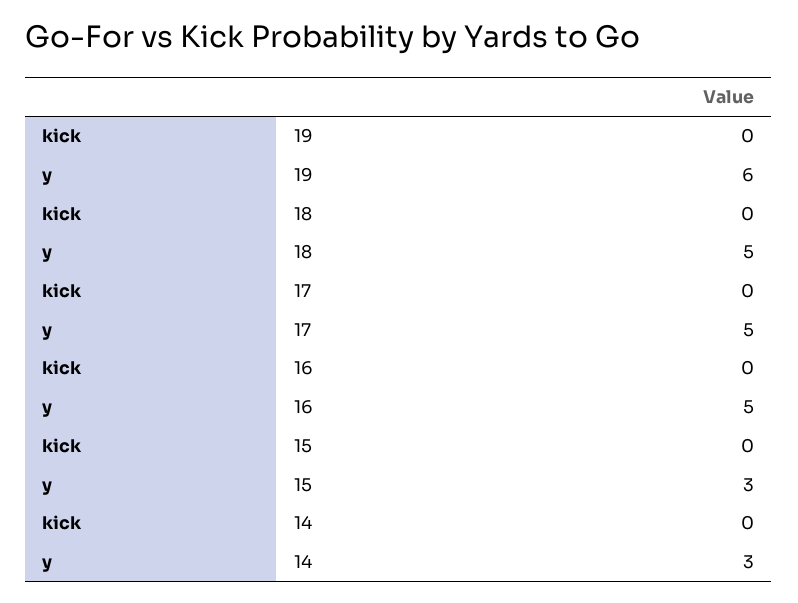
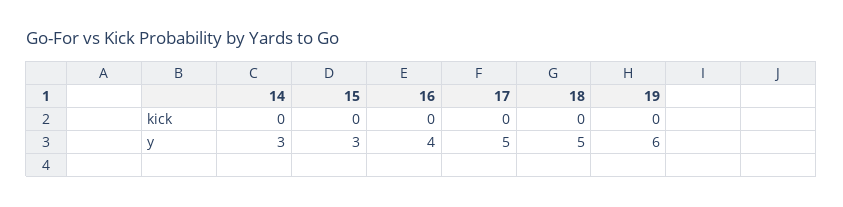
  {
    "kick": {
      "19": 0,
      "18": 0,
      "17": 0,
      "16": 0,
      "15": 0,
      "14": 0
    },
    "y": {
      "19": 6,
      "18": 5,
      "17": 5,
-     "16": 5,
+     "16": 4,
      "15": 3,
      "14": 3
    }
  }

